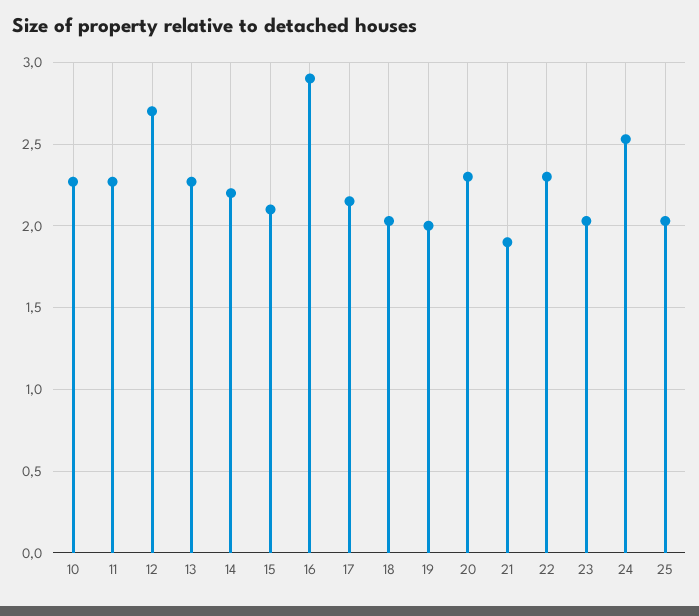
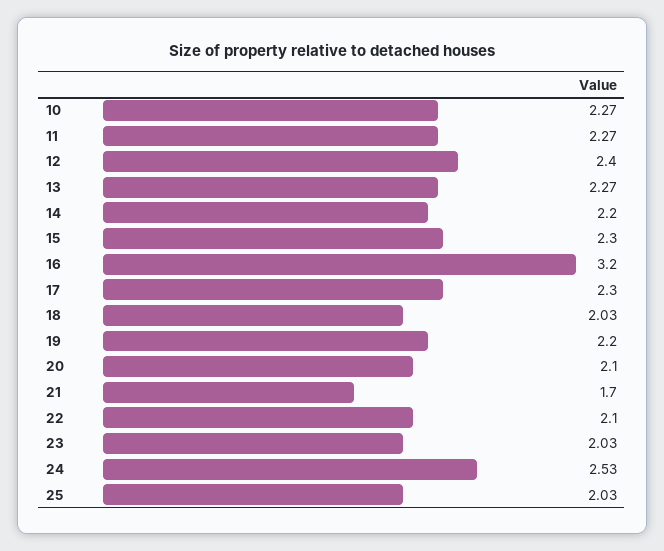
  {
    "10": 2.27,
    "11": 2.27,
-   "12": 2.7,
+   "12": 2.4,
    "13": 2.27,
    "14": 2.2,
-   "15": 2.1,
+   "15": 2.3,
-   "16": 2.9,
+   "16": 3.2,
-   "17": 2.15,
+   "17": 2.3,
    "18": 2.03,
-   "19": 2,
+   "19": 2.2,
-   "20": 2.3,
+   "20": 2.1,
-   "21": 1.9,
+   "21": 1.7,
-   "22": 2.3,
+   "22": 2.1,
    "23": 2.03,
    "24": 2.53,
    "25": 2.03
  }

